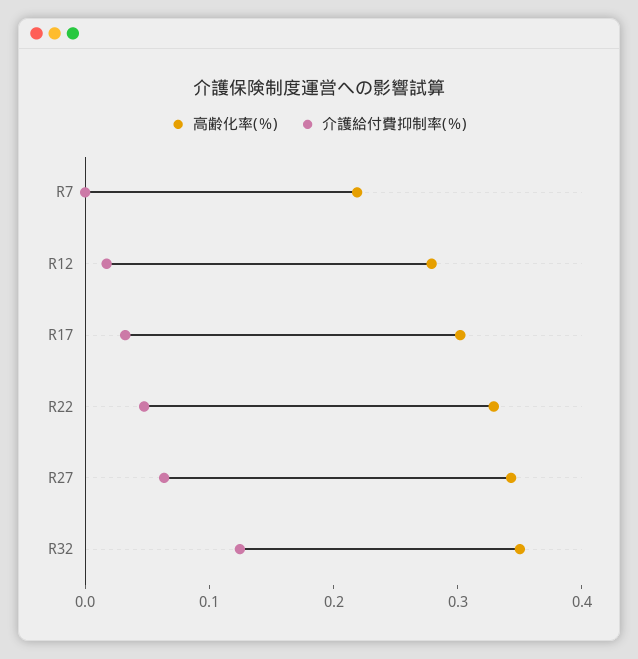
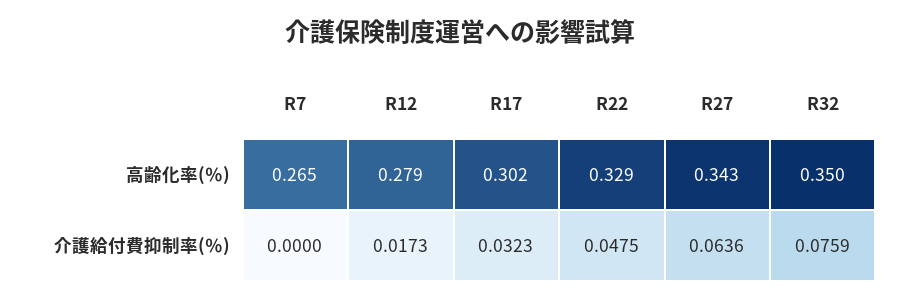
  {
    "高齢化率(％)": {
-     "R7": 0.22,
+     "R7": 0.265,
      "R12": 0.279,
      "R17": 0.302,
      "R22": 0.329,
      "R27": 0.343,
      "R32": 0.35
    },
    "介護給付費抑制率(％)": {
      "R7": 0,
      "R12": 0.0173,
      "R17": 0.0323,
      "R22": 0.0475,
      "R27": 0.0636,
-     "R32": 0.12
+     "R32": 0.0759
    }
  }

